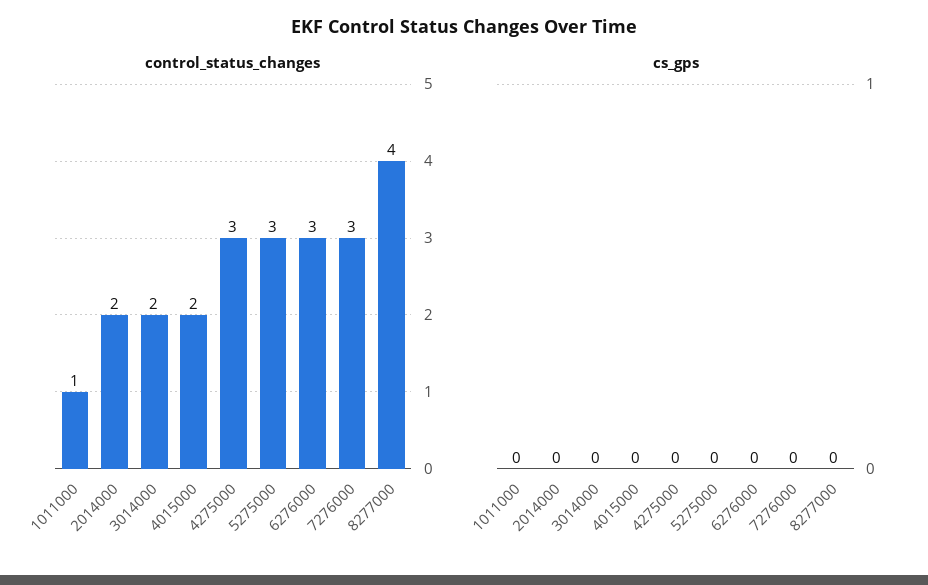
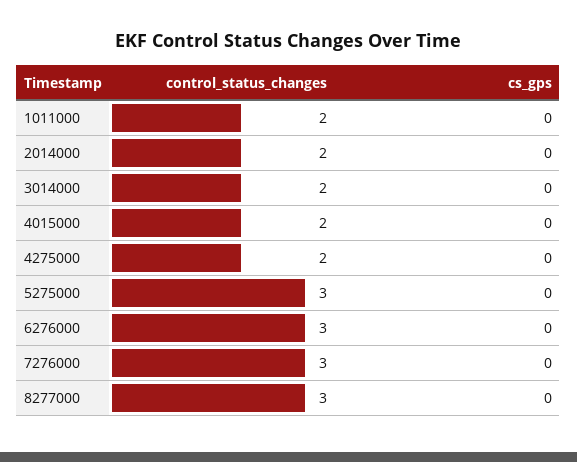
  {
    "control_status_changes": {
-     "1011000": 1,
+     "1011000": 2,
      "2014000": 2,
      "3014000": 2,
      "4015000": 2,
-     "4275000": 3,
+     "4275000": 2,
      "5275000": 3,
      "6276000": 3,
      "7276000": 3,
-     "8277000": 4
+     "8277000": 3
    },
    "cs_gps": {
      "1011000": 0,
      "2014000": 0,
      "3014000": 0,
      "4015000": 0,
      "4275000": 0,
      "5275000": 0,
      "6276000": 0,
      "7276000": 0,
      "8277000": 0
    }
  }

